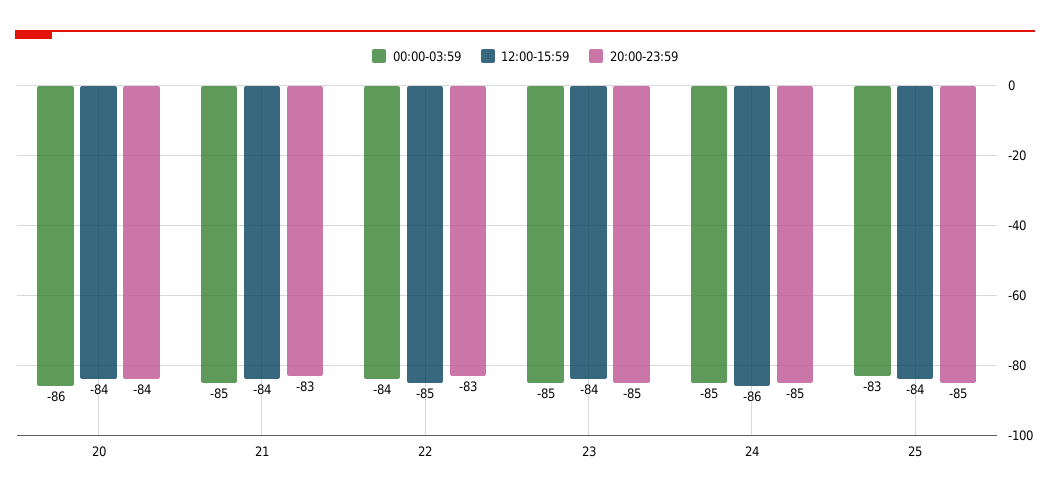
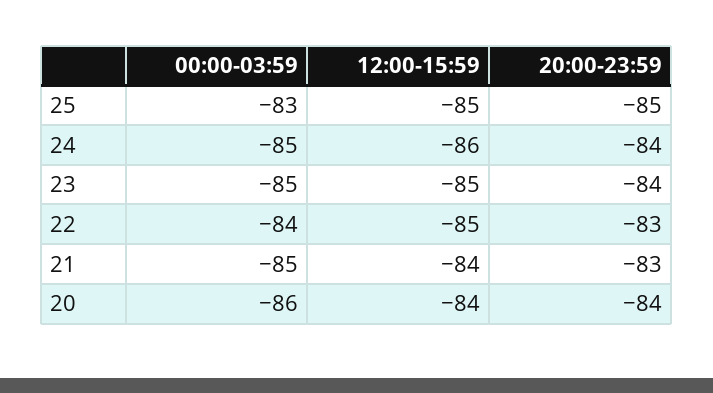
  {
    "00:00-03:59": {
      "20": -86,
      "21": -85,
      "22": -84,
      "23": -85,
      "24": -85,
      "25": -83
    },
    "12:00-15:59": {
      "20": -84,
      "21": -84,
      "22": -85,
-     "23": -84,
+     "23": -85,
      "24": -86,
-     "25": -84
+     "25": -85
    },
    "20:00-23:59": {
      "20": -84,
      "21": -83,
      "22": -83,
-     "23": -85,
+     "23": -84,
-     "24": -85,
+     "24": -84,
      "25": -85
    }
  }

